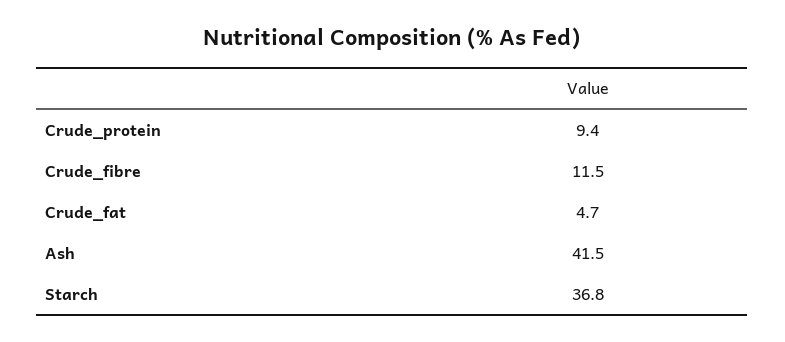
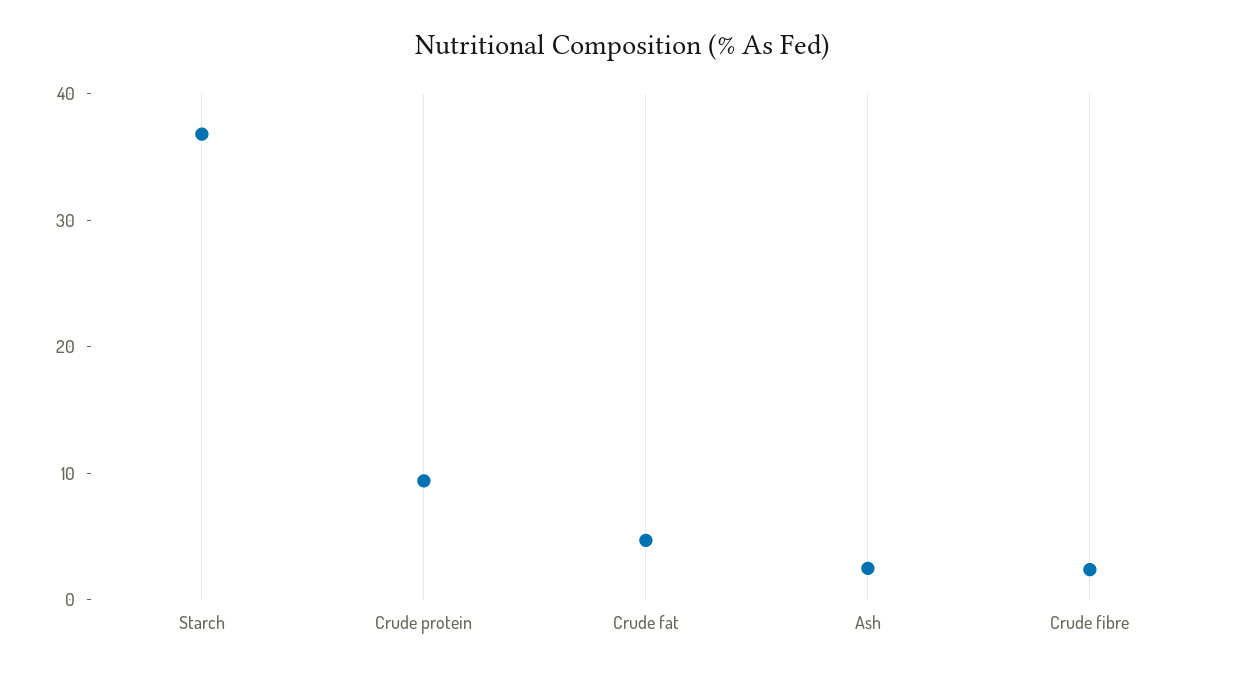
  {
    "Crude_protein": 9.4,
-   "Crude_fibre": 11.5,
+   "Crude_fibre": 2,
    "Crude_fat": 4.7,
-   "Ash": 41.5,
+   "Ash": 2,
    "Starch": 36.8
  }

